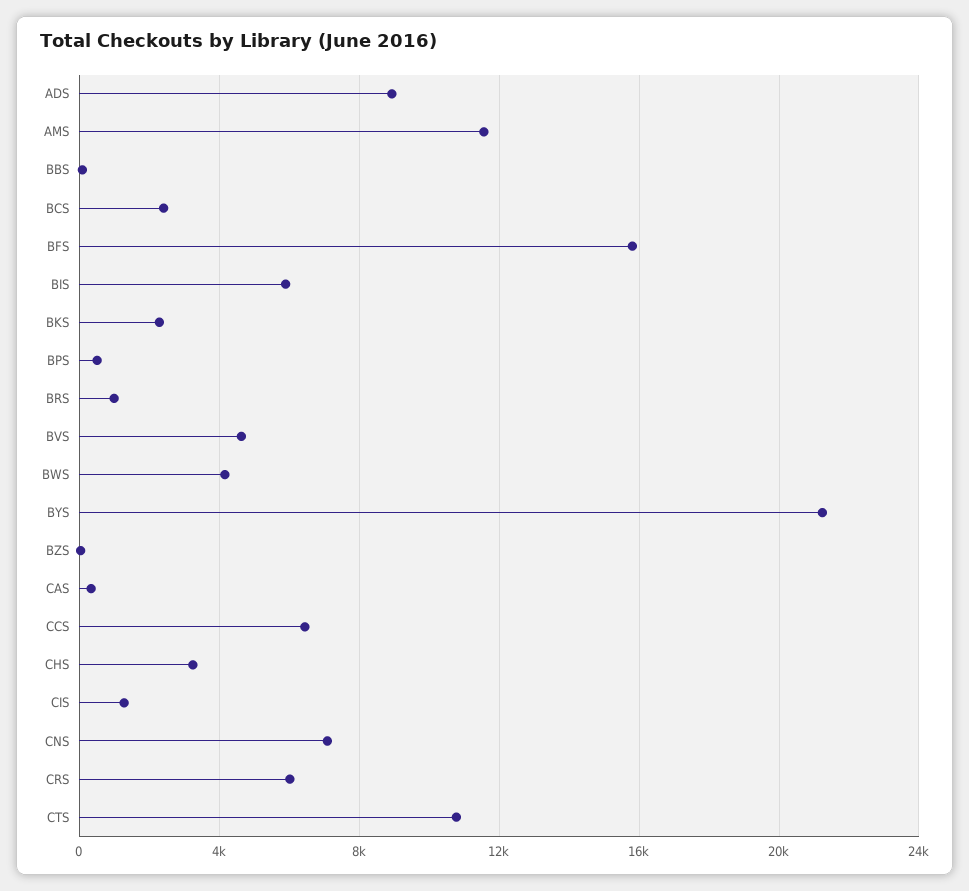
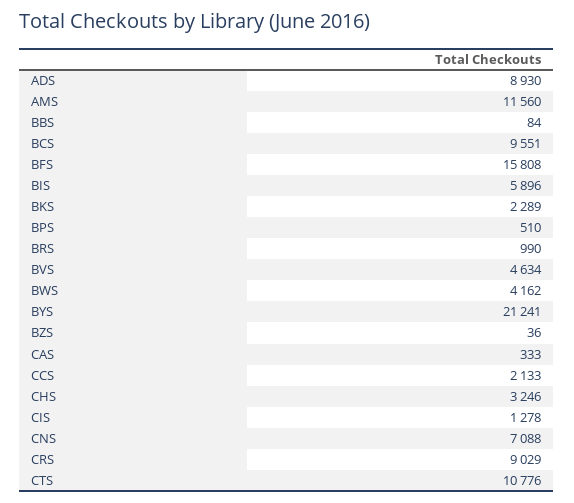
  {
    "ADS": 8930,
    "AMS": 11560,
    "BBS": 84,
-   "BCS": 2500,
+   "BCS": 9551,
    "BFS": 15808,
    "BIS": 5896,
    "BKS": 2289,
    "BPS": 510,
    "BRS": 990,
    "BVS": 4634,
    "BWS": 4162,
    "BYS": 21241,
    "BZS": 36,
    "CAS": 333,
-   "CCS": 6500,
+   "CCS": 2133,
    "CHS": 3246,
    "CIS": 1278,
    "CNS": 7088,
-   "CRS": 6000,
+   "CRS": 9029,
    "CTS": 10776
  }

